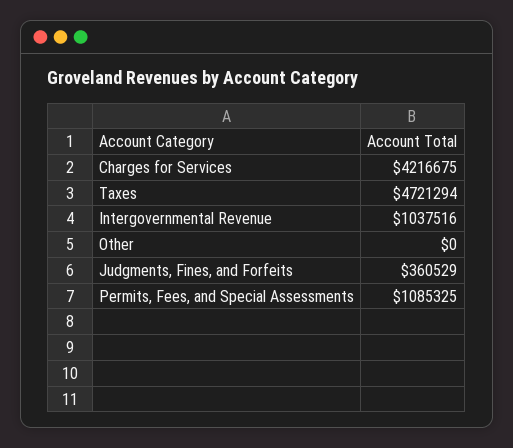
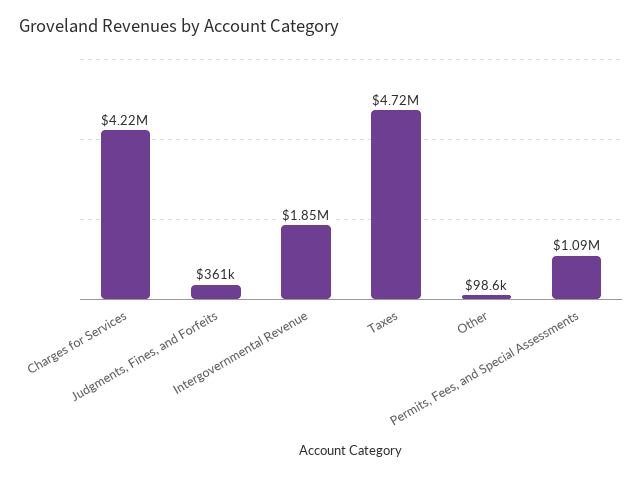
  {
    "Charges for Services": 4216675,
    "Taxes": 4721294,
-   "Intergovernmental Revenue": 1037516,
+   "Intergovernmental Revenue": 1850000,
-   "Other": 0,
+   "Other": 98600,
    "Judgments, Fines, and Forfeits": 360529,
    "Permits, Fees, and Special Assessments": 1085325
  }

